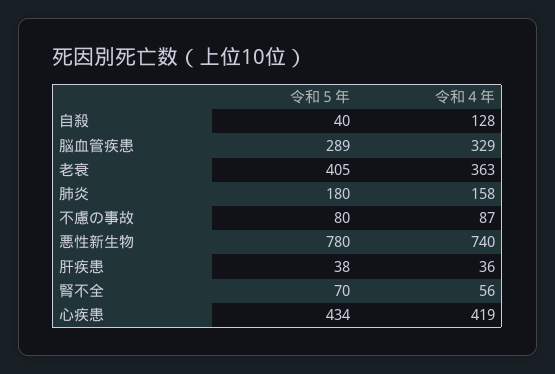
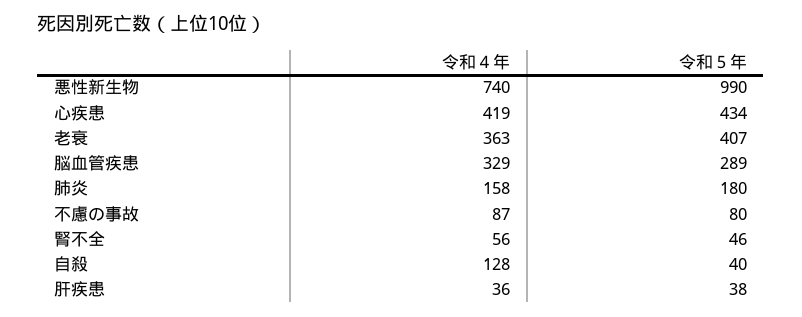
  {
    "令和５年": {
      "自殺": 40,
      "脳血管疾患": 289,
-     "老衰": 405,
+     "老衰": 407,
      "肺炎": 180,
      "不慮の事故": 80,
-     "悪性新生物": 780,
+     "悪性新生物": 990,
      "肝疾患": 38,
-     "腎不全": 70,
+     "腎不全": 46,
      "心疾患": 434
    },
    "令和４年": {
      "自殺": 128,
      "脳血管疾患": 329,
      "老衰": 363,
      "肺炎": 158,
      "不慮の事故": 87,
      "悪性新生物": 740,
      "肝疾患": 36,
      "腎不全": 56,
      "心疾患": 419
    }
  }

